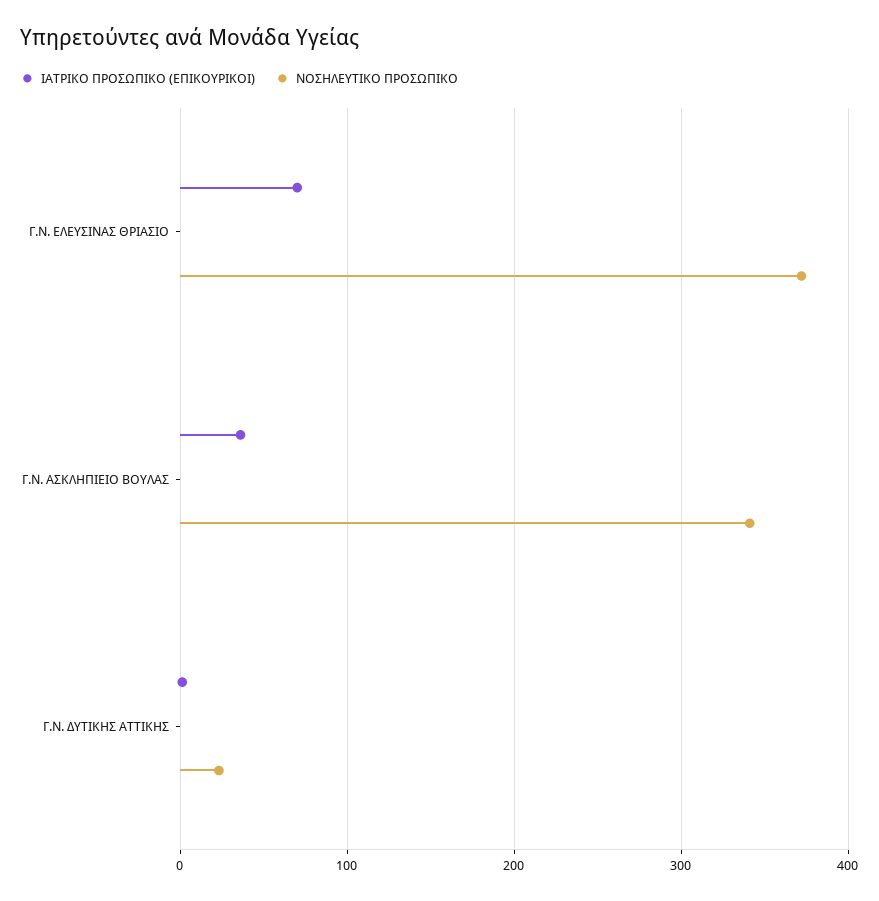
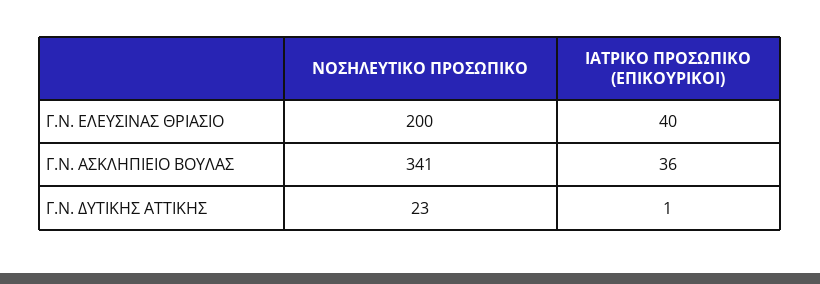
  {
    "ΙΑΤΡΙΚΟ ΠΡΟΣΩΠΙΚΟ (ΕΠΙΚΟΥΡΙΚΟΙ)": {
-     "Γ.Ν. ΕΛΕΥΣΙΝΑΣ ΘΡΙΑΣΙΟ": 70,
+     "Γ.Ν. ΕΛΕΥΣΙΝΑΣ ΘΡΙΑΣΙΟ": 40,
      "Γ.Ν. ΑΣΚΛΗΠΙΕΙΟ ΒΟΥΛΑΣ": 36,
      "Γ.Ν. ΔΥΤΙΚΗΣ ΑΤΤΙΚΗΣ": 1
    },
    "ΝΟΣΗΛΕΥΤΙΚΟ ΠΡΟΣΩΠΙΚΟ": {
-     "Γ.Ν. ΕΛΕΥΣΙΝΑΣ ΘΡΙΑΣΙΟ": 370,
+     "Γ.Ν. ΕΛΕΥΣΙΝΑΣ ΘΡΙΑΣΙΟ": 200,
      "Γ.Ν. ΑΣΚΛΗΠΙΕΙΟ ΒΟΥΛΑΣ": 341,
      "Γ.Ν. ΔΥΤΙΚΗΣ ΑΤΤΙΚΗΣ": 23
    }
  }

